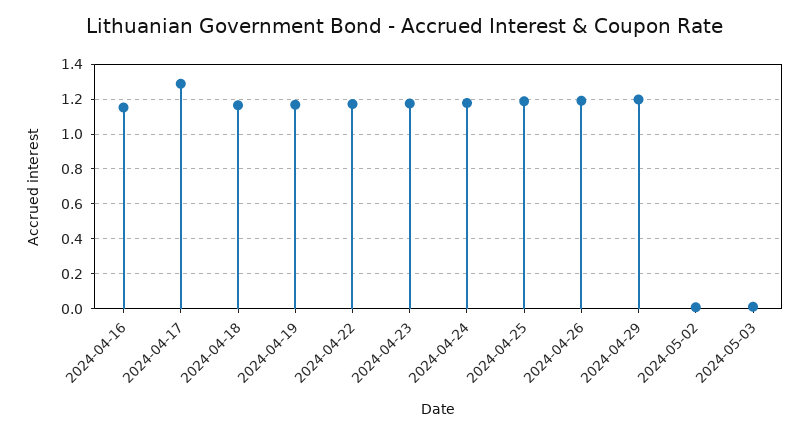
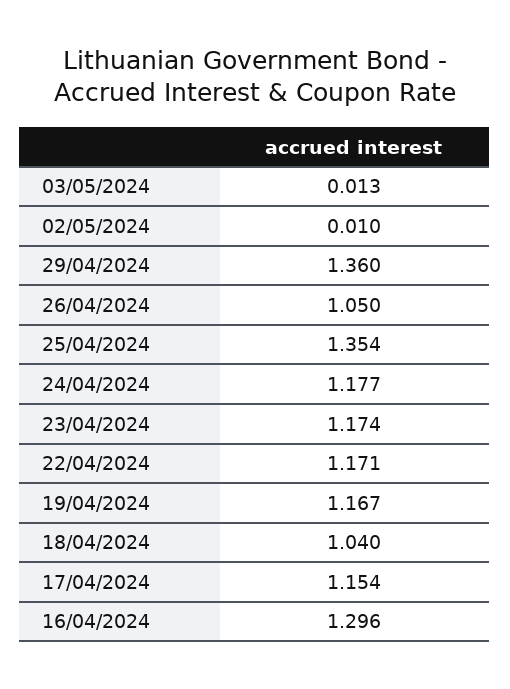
  {
-   "2024-04-16": 1.15,
+   "2024-04-16": 1.296,
-   "2024-04-17": 1.3,
+   "2024-04-17": 1.154,
-   "2024-04-18": 1.15,
+   "2024-04-18": 1.04,
    "2024-04-19": 1.167,
    "2024-04-22": 1.171,
    "2024-04-23": 1.174,
    "2024-04-24": 1.177,
-   "2024-04-25": 1.2,
+   "2024-04-25": 1.354,
-   "2024-04-26": 1.2,
+   "2024-04-26": 1.05,
-   "2024-04-29": 1.2,
+   "2024-04-29": 1.36,
    "2024-05-02": 0.01,
    "2024-05-03": 0.013
  }

